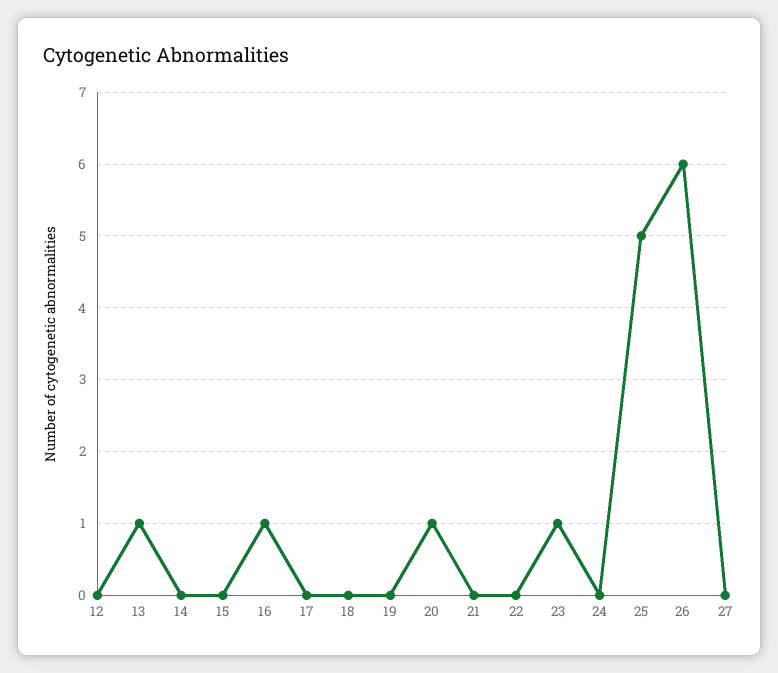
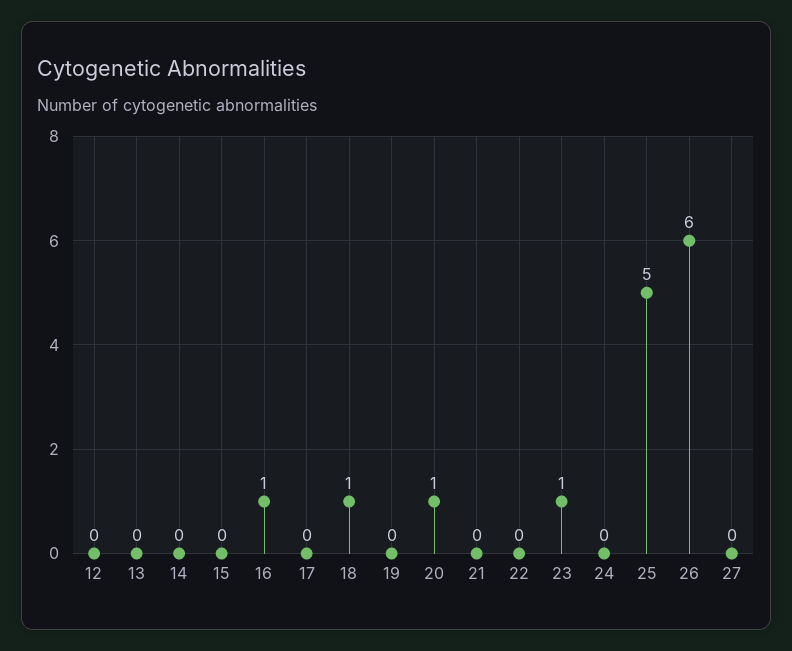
  {
    "12": 0,
-   "13": 1,
+   "13": 0,
    "14": 0,
    "15": 0,
    "16": 1,
    "17": 0,
-   "18": 0,
+   "18": 1,
    "19": 0,
    "20": 1,
    "21": 0,
    "22": 0,
    "23": 1,
    "24": 0,
    "25": 5,
    "26": 6,
    "27": 0
  }

